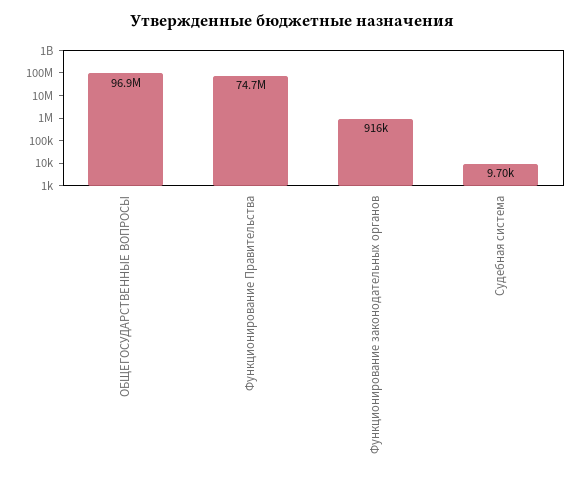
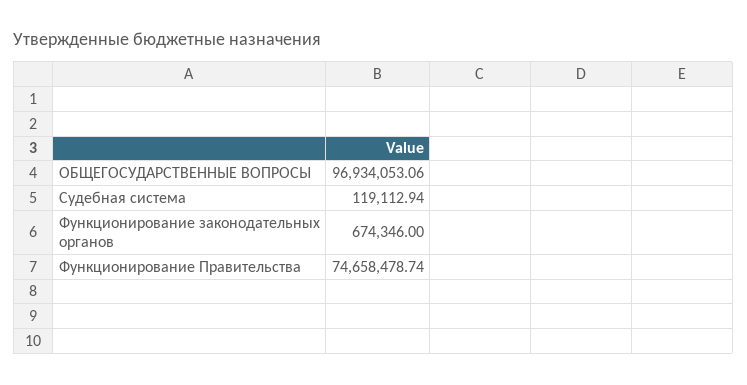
  {
    "ОБЩЕГОСУДАРСТВЕННЫЕ ВОПРОСЫ": 96934053.06,
    "Функционирование Правительства": 74658478.74,
-   "Функционирование законодательных органов": 916000,
+   "Функционирование законодательных органов": 674346,
-   "Судебная система": 9700
+   "Судебная система": 119112.94
  }

